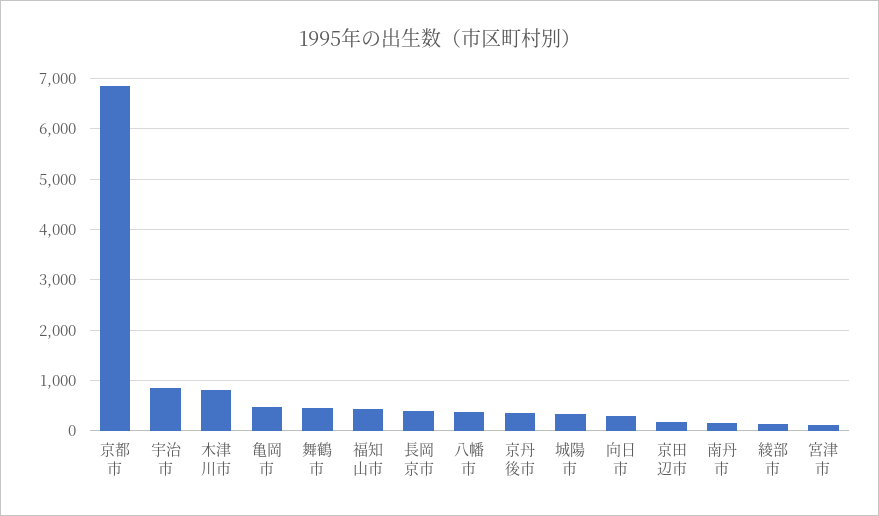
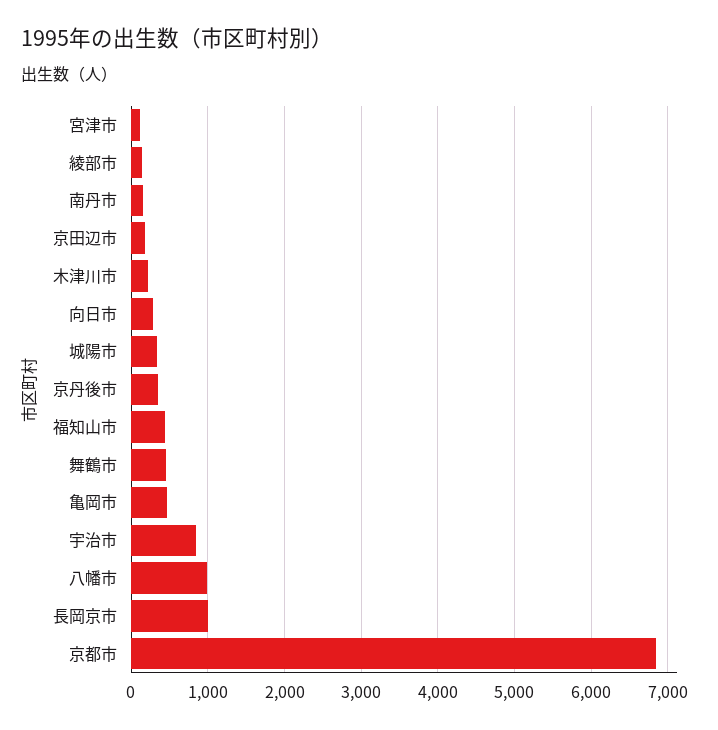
  {
    "京都市": 6900,
    "宇治市": 800,
-   "木津川市": 800,
+   "木津川市": 200,
    "亀岡市": 500,
    "舞鶴市": 500,
    "福知山市": 400,
-   "長岡京市": 400,
+   "長岡京市": 1000,
-   "八幡市": 400,
+   "八幡市": 1000,
    "京丹後市": 300,
    "城陽市": 300,
    "向日市": 300,
    "京田辺市": 200,
    "南丹市": 100,
    "綾部市": 100,
    "宮津市": 100
  }

